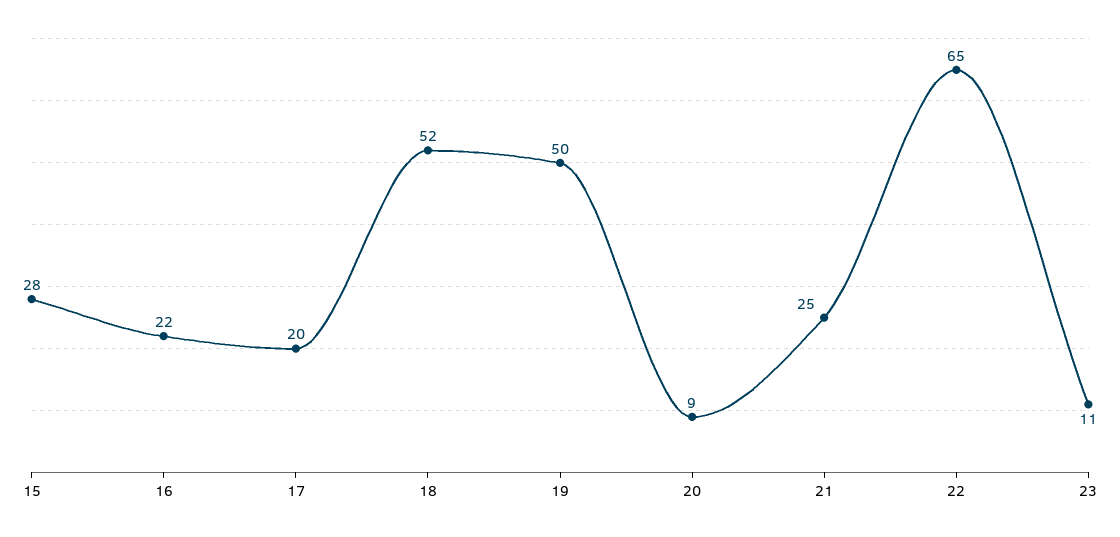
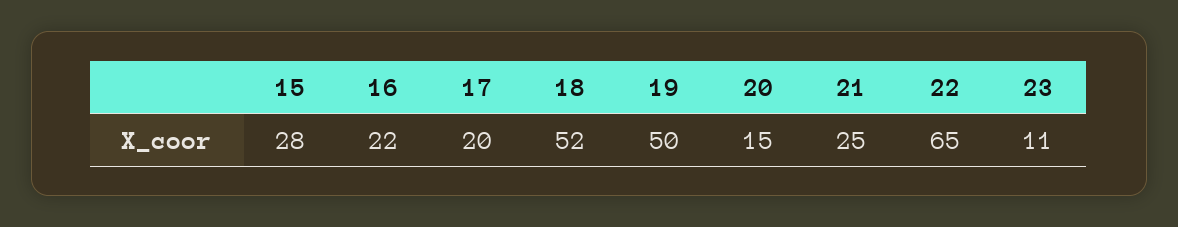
  {
    "15": 28,
    "16": 22,
    "17": 20,
    "18": 52,
    "19": 50,
-   "20": 9,
+   "20": 15,
    "21": 25,
    "22": 65,
    "23": 11
  }

